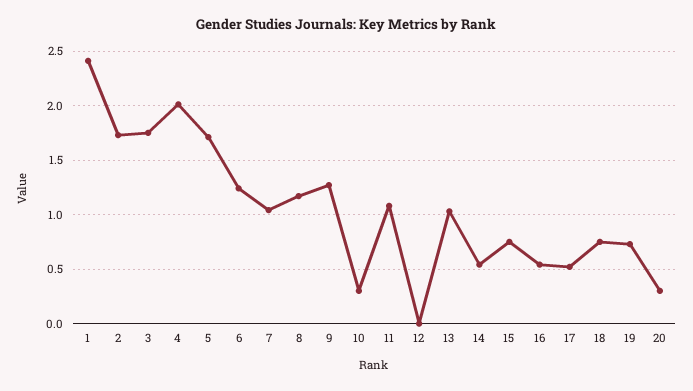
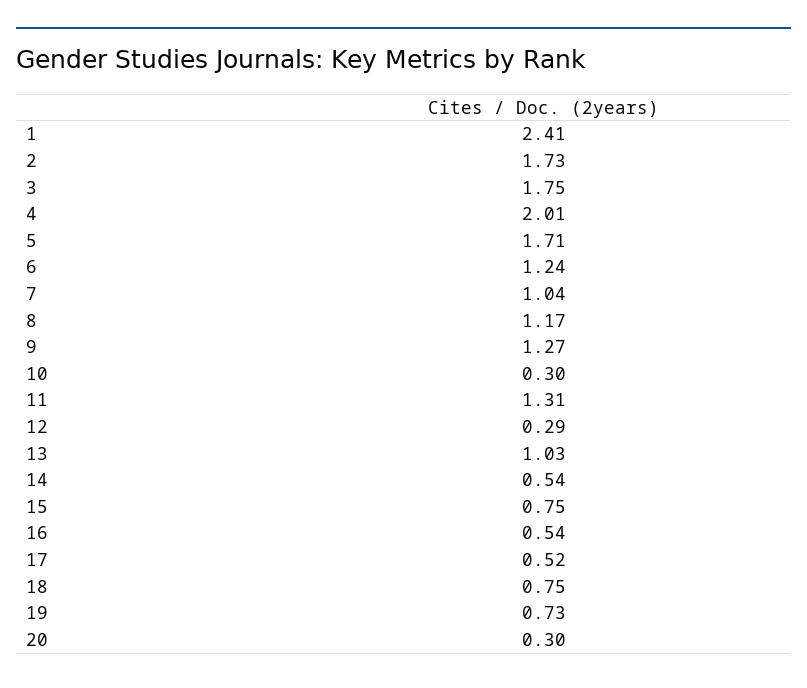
  {
    "1": 2.41,
    "2": 1.73,
    "3": 1.75,
    "4": 2.01,
    "5": 1.71,
    "6": 1.24,
    "7": 1.04,
    "8": 1.17,
    "9": 1.27,
    "10": 0.3,
-   "11": 1.1,
+   "11": 1.31,
-   "12": 0,
+   "12": 0.29,
    "13": 1.03,
    "14": 0.54,
    "15": 0.75,
    "16": 0.54,
    "17": 0.52,
    "18": 0.75,
    "19": 0.73,
    "20": 0.3
  }

